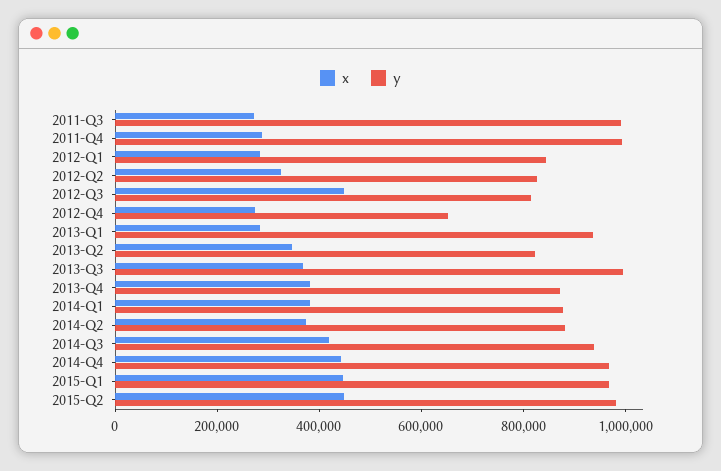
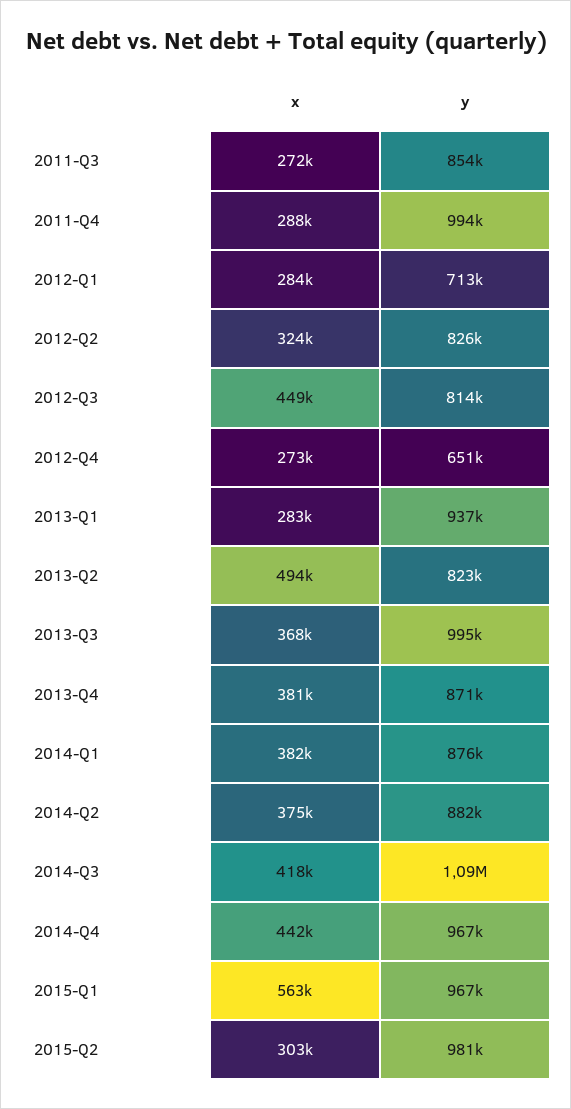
  {
    "x": {
      "2011-Q3": 272000,
      "2011-Q4": 288000,
      "2012-Q1": 284000,
      "2012-Q2": 324000,
      "2012-Q3": 449000,
      "2012-Q4": 273000,
      "2013-Q1": 283000,
-     "2013-Q2": 350000,
+     "2013-Q2": 494000,
      "2013-Q3": 368000,
      "2013-Q4": 381000,
      "2014-Q1": 382000,
      "2014-Q2": 375000,
      "2014-Q3": 418000,
      "2014-Q4": 442000,
-     "2015-Q1": 450000,
+     "2015-Q1": 563000,
-     "2015-Q2": 450000
+     "2015-Q2": 303000
    },
    "y": {
-     "2011-Q3": 1000000,
+     "2011-Q3": 854000,
      "2011-Q4": 994000,
-     "2012-Q1": 850000,
+     "2012-Q1": 713000,
      "2012-Q2": 826000,
      "2012-Q3": 814000,
      "2012-Q4": 651000,
      "2013-Q1": 937000,
      "2013-Q2": 823000,
      "2013-Q3": 995000,
      "2013-Q4": 871000,
      "2014-Q1": 876000,
      "2014-Q2": 882000,
-     "2014-Q3": 950000,
+     "2014-Q3": 1090000,
      "2014-Q4": 967000,
      "2015-Q1": 967000,
      "2015-Q2": 981000
    }
  }

